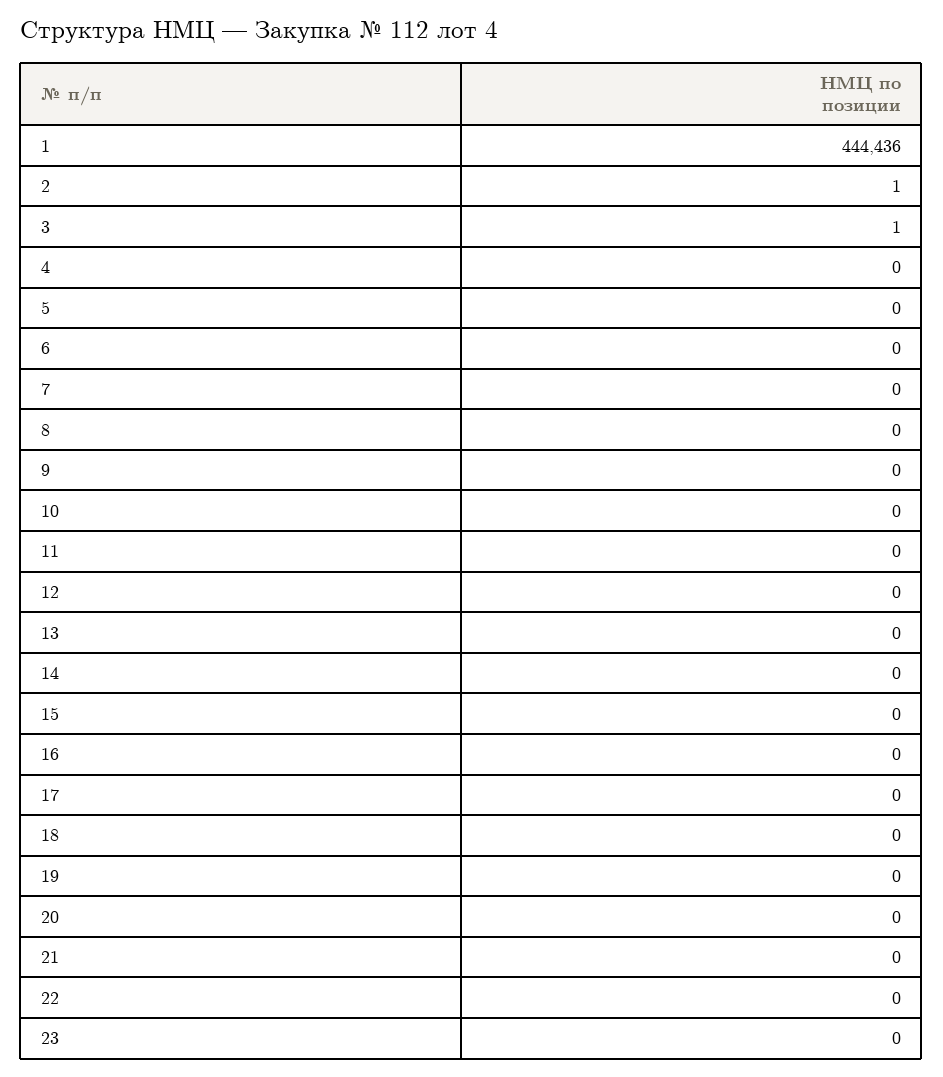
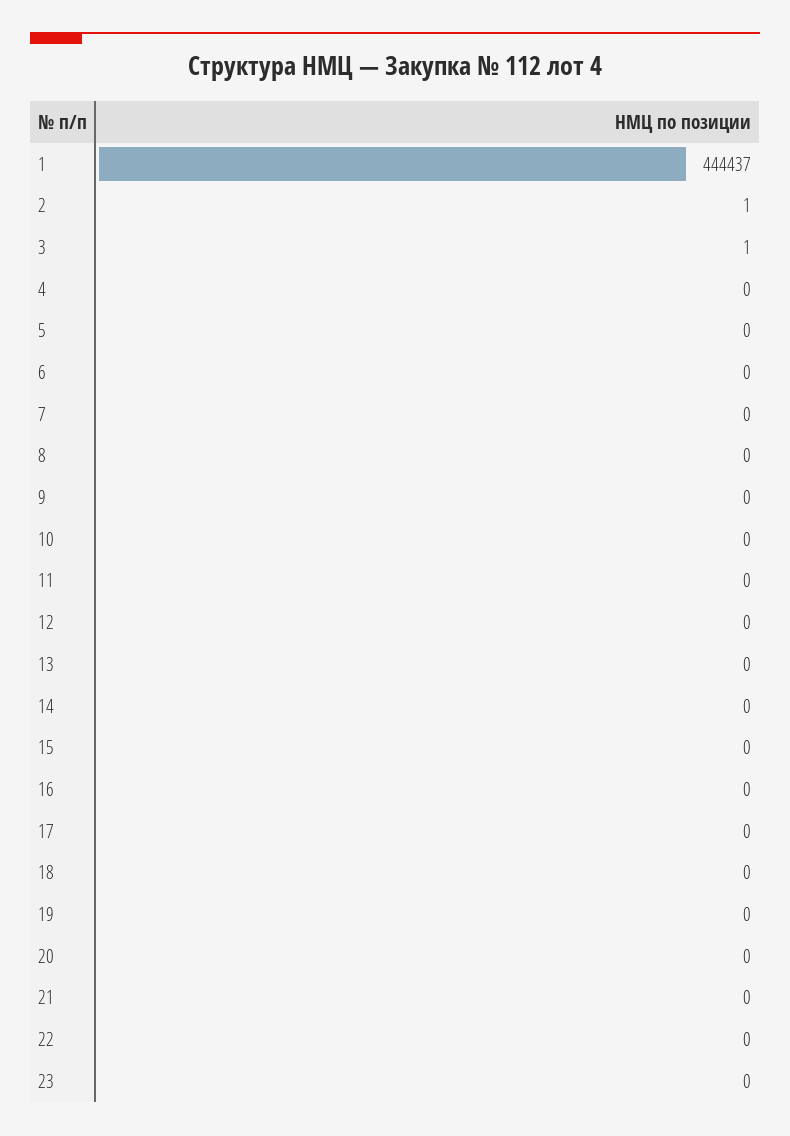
  {
-   "1": 444436,
+   "1": 444437,
    "2": 1,
    "3": 1,
    "4": 0,
    "5": 0,
    "6": 0,
    "7": 0,
    "8": 0,
    "9": 0,
    "10": 0,
    "11": 0,
    "12": 0,
    "13": 0,
    "14": 0,
    "15": 0,
    "16": 0,
    "17": 0,
    "18": 0,
    "19": 0,
    "20": 0,
    "21": 0,
    "22": 0,
    "23": 0
  }

